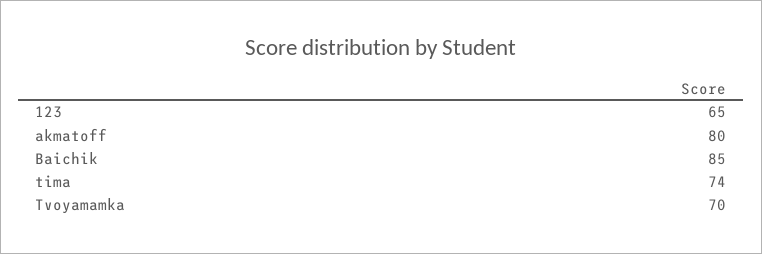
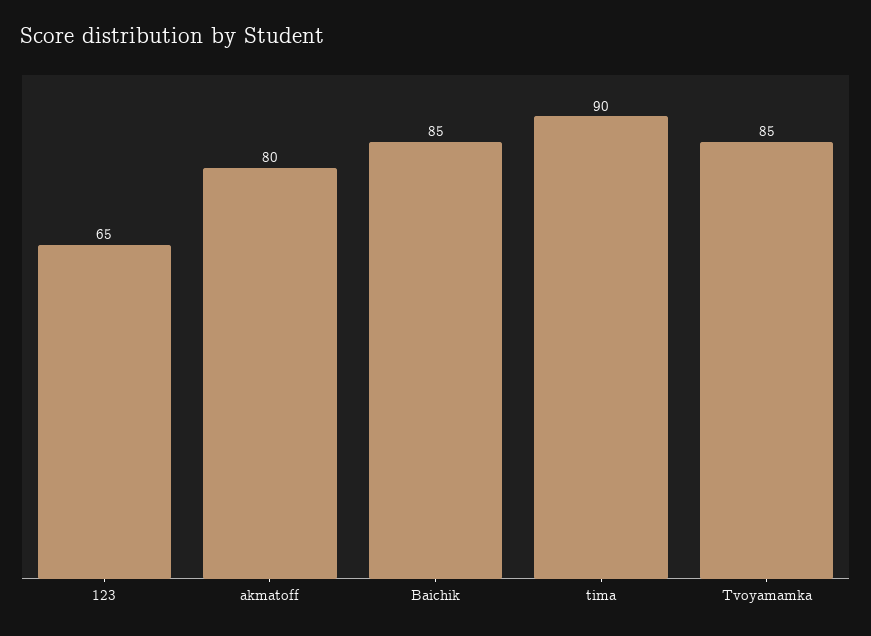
  {
    "123": 65,
    "akmatoff": 80,
    "Baichik": 85,
-   "tima": 74,
+   "tima": 90,
-   "Tvoyamamka": 70
+   "Tvoyamamka": 85
  }

